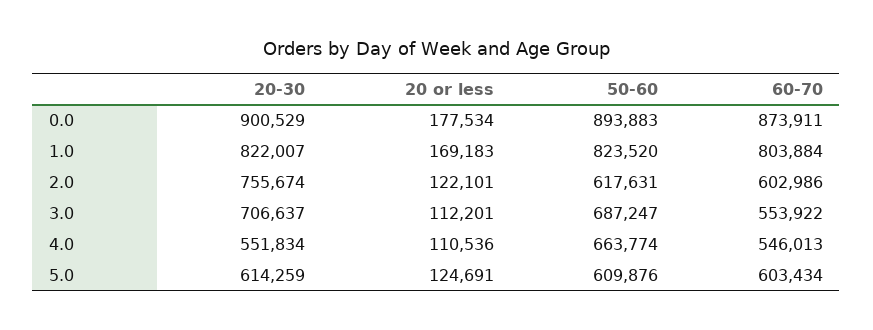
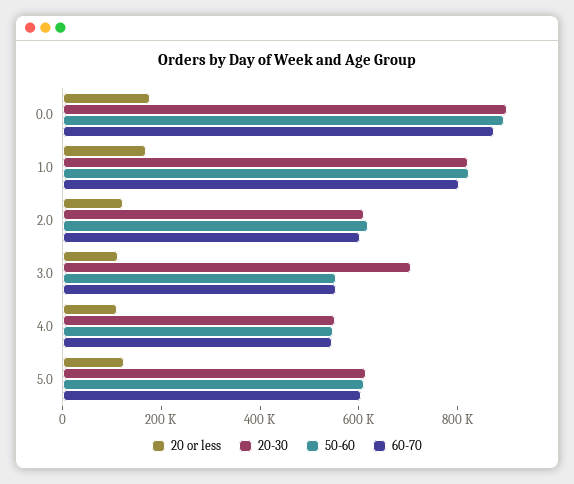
  {
    "20-30": {
      "0.0": 900529,
      "1.0": 822007,
-     "2.0": 755674,
+     "2.0": 600000,
      "3.0": 706637,
      "4.0": 551834,
      "5.0": 614259
    },
    "20 or less": {
      "0.0": 177534,
      "1.0": 169183,
      "2.0": 122101,
      "3.0": 112201,
      "4.0": 110536,
      "5.0": 124691
    },
    "50-60": {
      "0.0": 893883,
      "1.0": 823520,
      "2.0": 617631,
-     "3.0": 687247,
+     "3.0": 550000,
-     "4.0": 663774,
+     "4.0": 550000,
      "5.0": 609876
    },
    "60-70": {
      "0.0": 873911,
      "1.0": 803884,
      "2.0": 602986,
      "3.0": 553922,
      "4.0": 546013,
      "5.0": 603434
    }
  }

